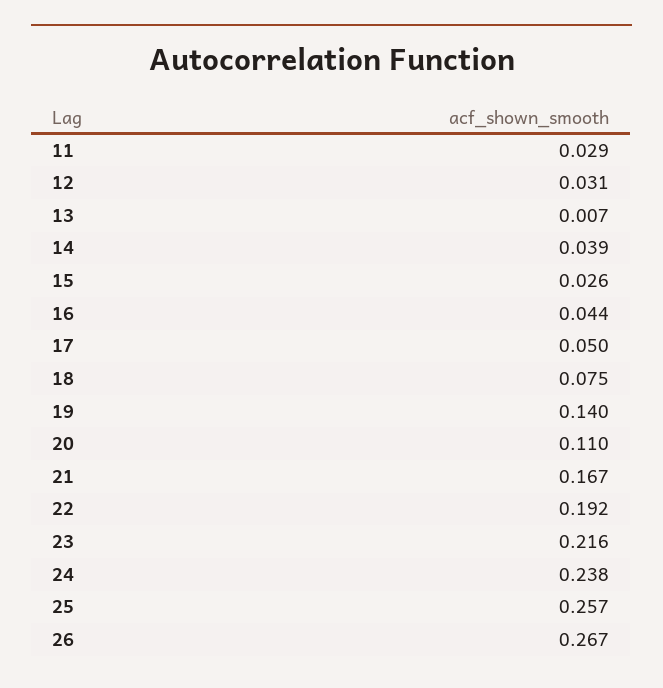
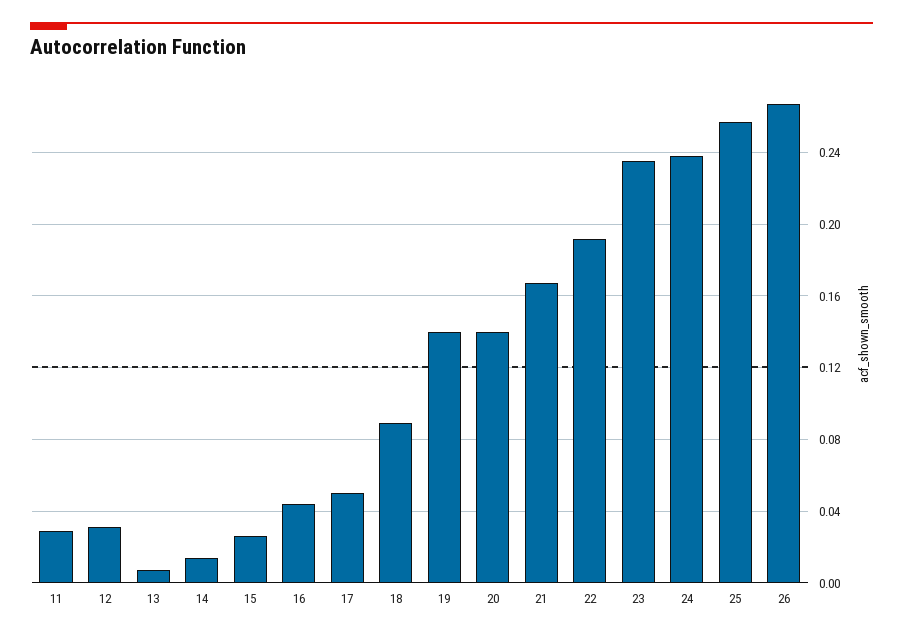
  {
    "11": 0.029,
    "12": 0.031,
    "13": 0.007,
-   "14": 0.039,
+   "14": 0.015,
    "15": 0.026,
    "16": 0.044,
    "17": 0.05,
-   "18": 0.075,
+   "18": 0.09,
    "19": 0.14,
-   "20": 0.11,
+   "20": 0.14,
    "21": 0.167,
    "22": 0.192,
-   "23": 0.216,
+   "23": 0.235,
    "24": 0.238,
    "25": 0.257,
    "26": 0.267
  }

